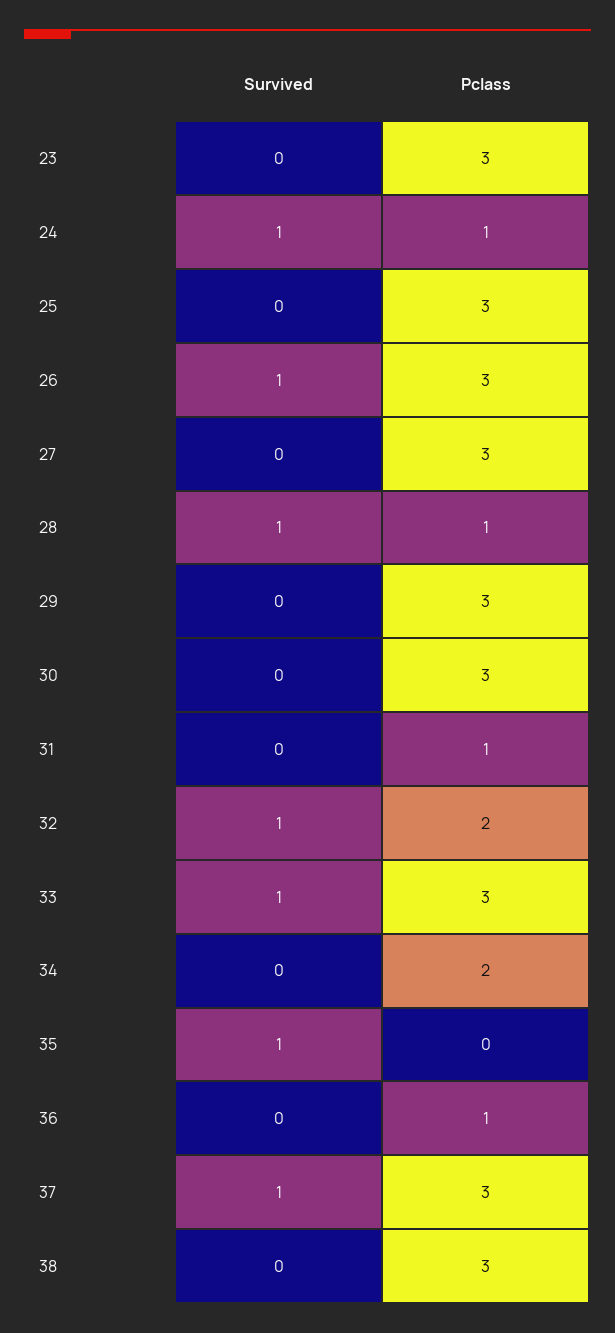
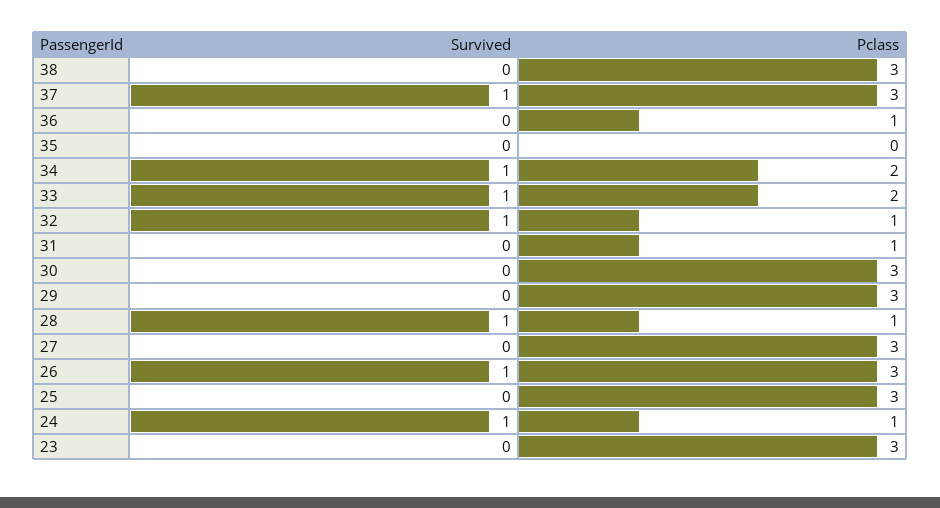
  {
    "Survived": {
      "23": 0,
      "24": 1,
      "25": 0,
      "26": 1,
      "27": 0,
      "28": 1,
      "29": 0,
      "30": 0,
      "31": 0,
      "32": 1,
      "33": 1,
-     "34": 0,
+     "34": 1,
-     "35": 1,
+     "35": 0,
      "36": 0,
      "37": 1,
      "38": 0
    },
    "Pclass": {
      "23": 3,
      "24": 1,
      "25": 3,
      "26": 3,
      "27": 3,
      "28": 1,
      "29": 3,
      "30": 3,
      "31": 1,
-     "32": 2,
+     "32": 1,
-     "33": 3,
+     "33": 2,
      "34": 2,
      "35": 0,
      "36": 1,
      "37": 3,
      "38": 3
    }
  }

